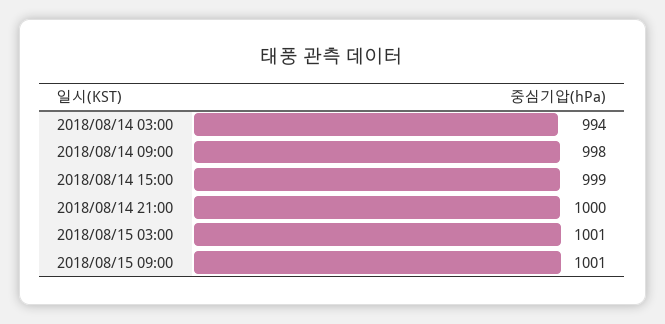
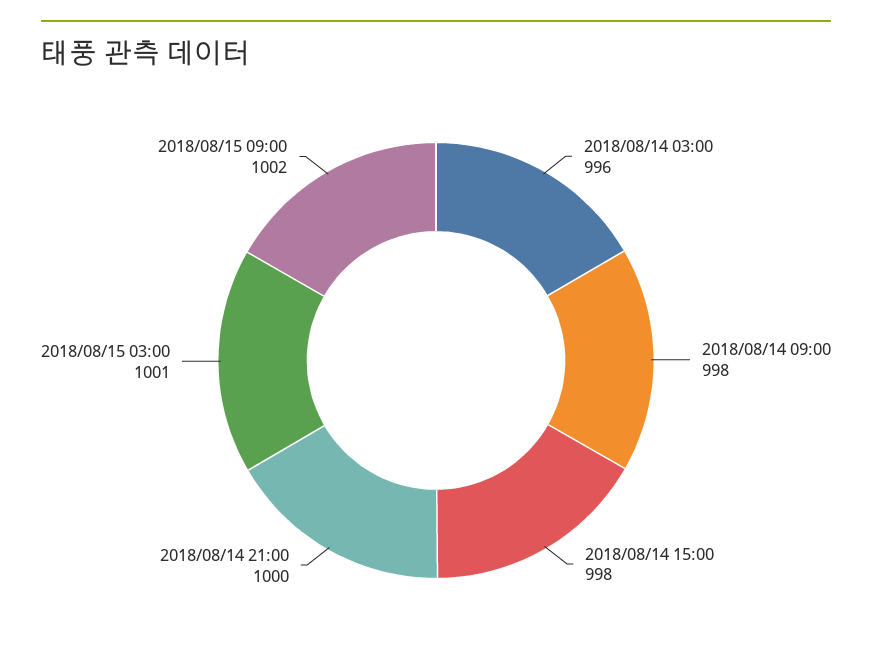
  {
-   "2018/08/14 03:00": 994,
+   "2018/08/14 03:00": 996,
    "2018/08/14 09:00": 998,
-   "2018/08/14 15:00": 999,
+   "2018/08/14 15:00": 998,
    "2018/08/14 21:00": 1000,
    "2018/08/15 03:00": 1001,
-   "2018/08/15 09:00": 1001
+   "2018/08/15 09:00": 1002
  }

